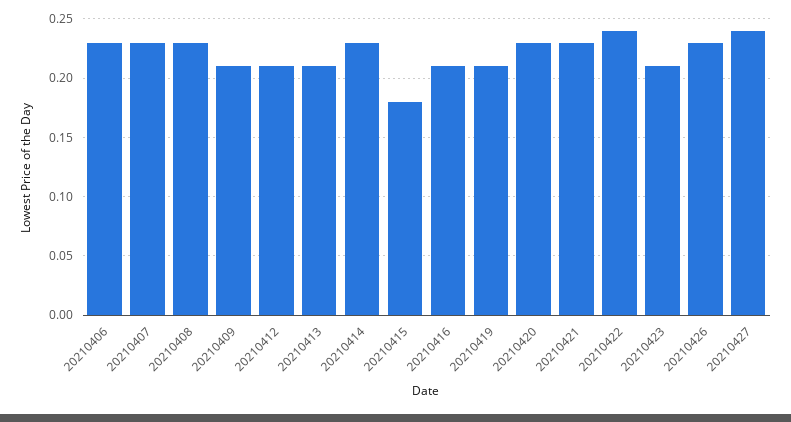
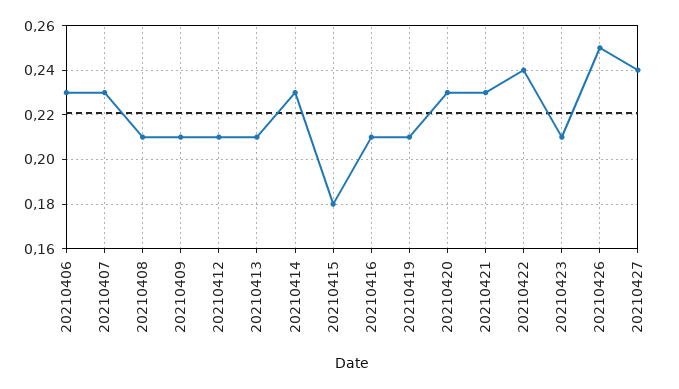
  {
    "20210406": 0.23,
    "20210407": 0.23,
-   "20210408": 0.23,
+   "20210408": 0.21,
    "20210409": 0.21,
    "20210412": 0.21,
    "20210413": 0.21,
    "20210414": 0.23,
    "20210415": 0.18,
    "20210416": 0.21,
    "20210419": 0.21,
    "20210420": 0.23,
    "20210421": 0.23,
    "20210422": 0.24,
    "20210423": 0.21,
-   "20210426": 0.23,
+   "20210426": 0.25,
    "20210427": 0.24
  }

